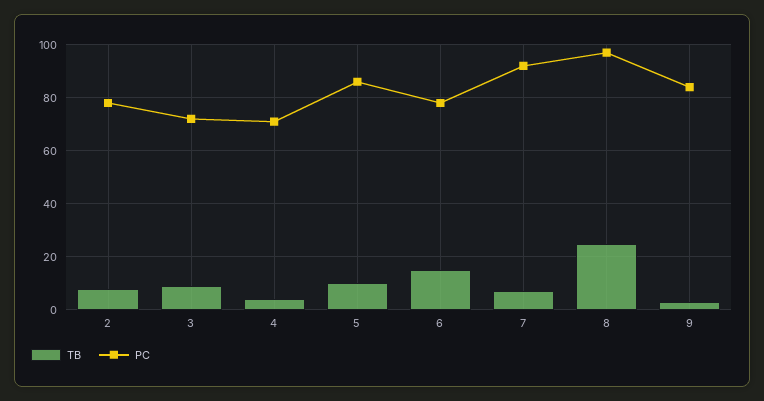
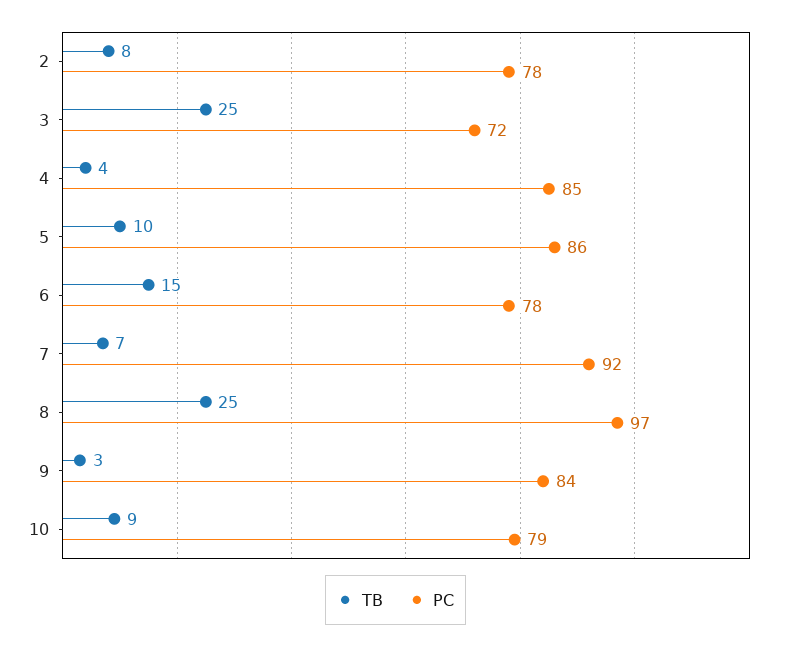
  {
    "TB": {
      "2": 8,
-     "3": 10,
+     "3": 25,
      "4": 4,
      "5": 10,
      "6": 15,
      "7": 7,
      "8": 25,
-     "9": 3
+     "9": 3,
+     "10": 9
    },
    "PC": {
      "2": 78,
      "3": 72,
-     "4": 70,
+     "4": 85,
      "5": 86,
      "6": 78,
      "7": 92,
      "8": 97,
-     "9": 84
+     "9": 84,
+     "10": 79
    }
  }

